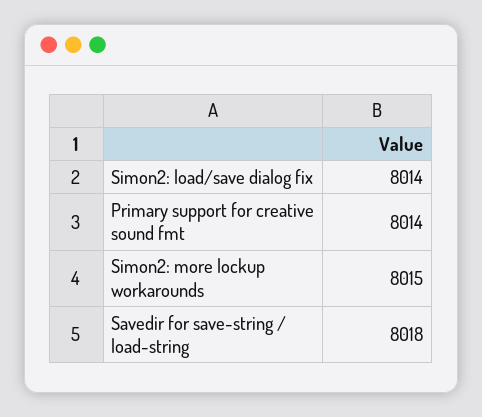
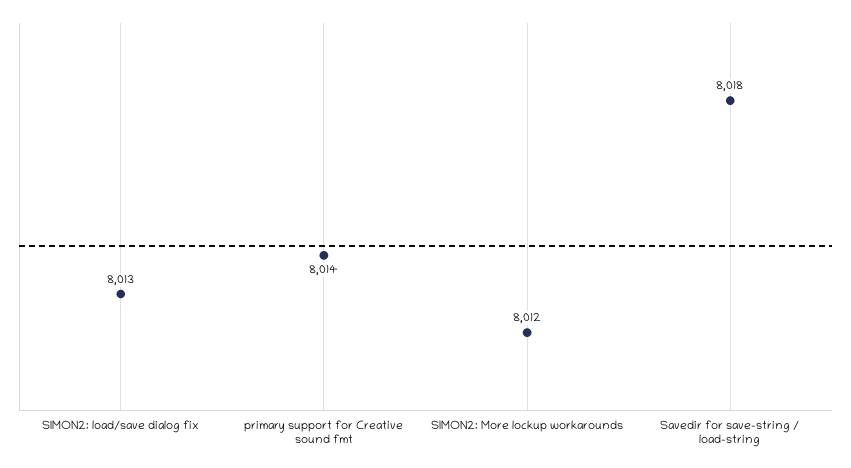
  {
-   "Simon2: load/save dialog fix": 8014,
+   "Simon2: load/save dialog fix": 8013,
    "Primary support for creative sound fmt": 8014,
-   "Simon2: more lockup workarounds": 8015,
+   "Simon2: more lockup workarounds": 8012,
    "Savedir for save-string / load-string": 8018
  }

